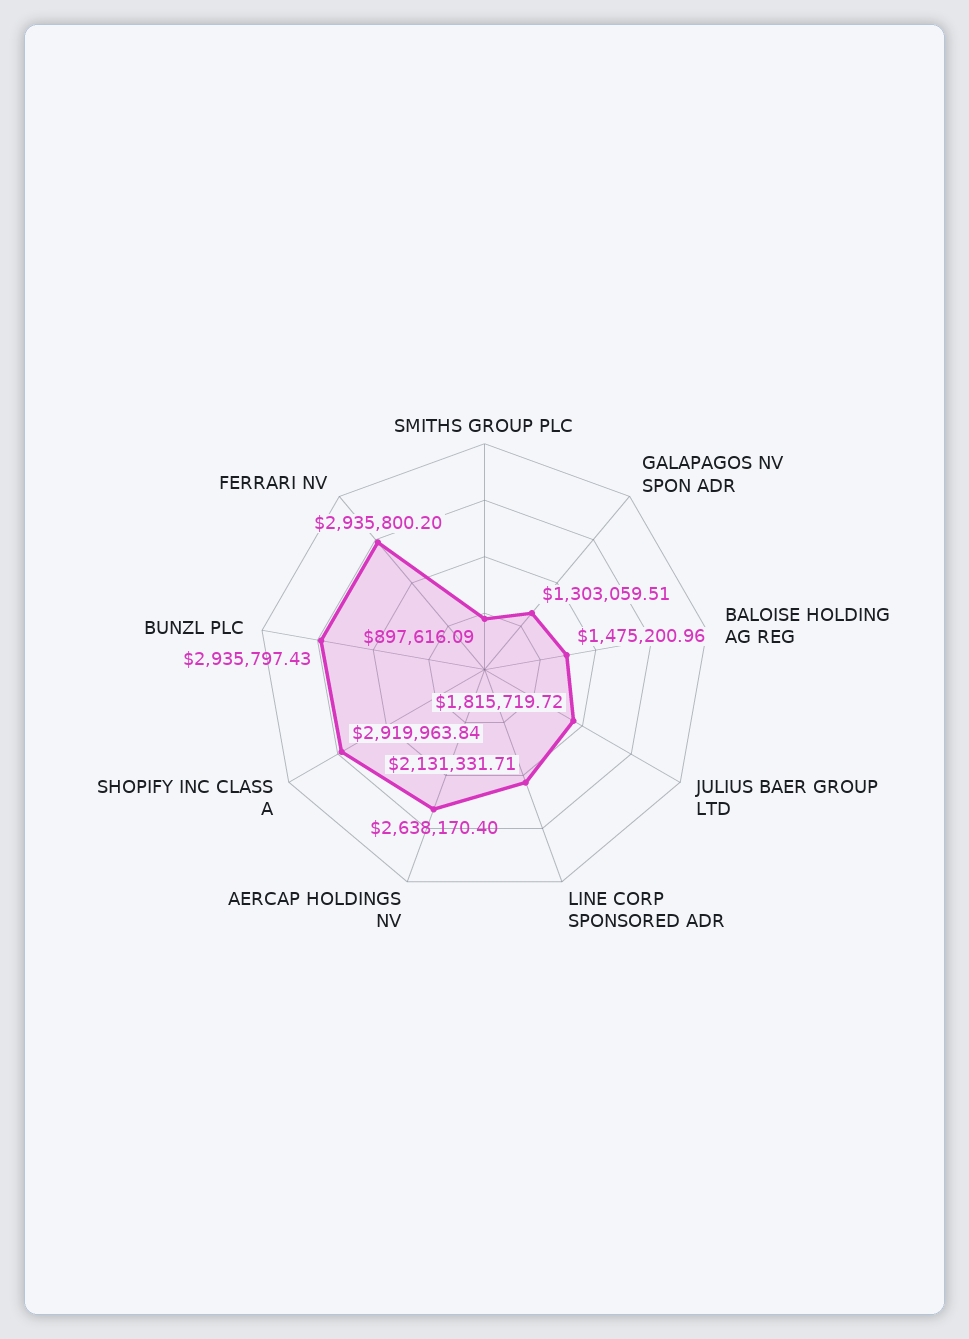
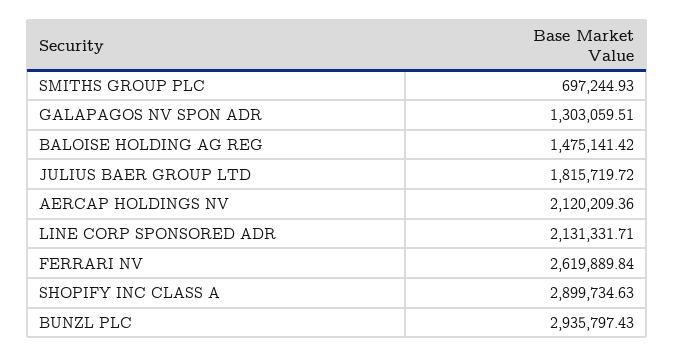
  {
-   "SMITHS GROUP PLC": 897616.09,
+   "SMITHS GROUP PLC": 697244.93,
    "GALAPAGOS NV SPON ADR": 1303059.51,
-   "BALOISE HOLDING AG REG": 1475200.96,
+   "BALOISE HOLDING AG REG": 1475141.42,
    "JULIUS BAER GROUP LTD": 1815719.72,
    "LINE CORP SPONSORED ADR": 2131331.71,
-   "AERCAP HOLDINGS NV": 2638170.4,
+   "AERCAP HOLDINGS NV": 2120209.36,
-   "SHOPIFY INC CLASS A": 2919963.84,
+   "SHOPIFY INC CLASS A": 2899734.63,
    "BUNZL PLC": 2935797.43,
-   "FERRARI NV": 2935800.2
+   "FERRARI NV": 2619889.84
  }

